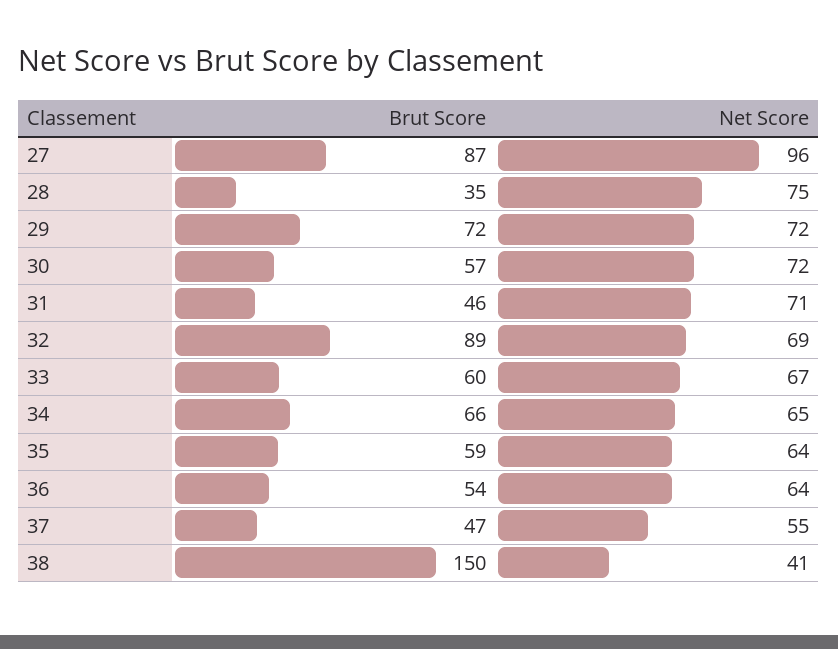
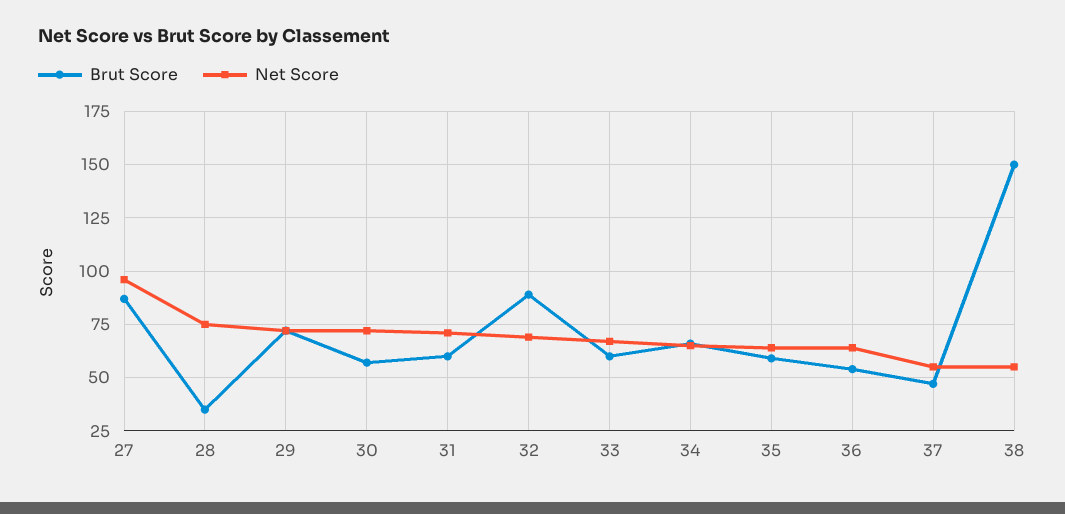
  {
    "Brut Score": {
      "27": 87,
      "28": 35,
      "29": 72,
      "30": 57,
-     "31": 46,
+     "31": 60,
      "32": 89,
      "33": 60,
      "34": 66,
      "35": 59,
      "36": 54,
      "37": 47,
      "38": 150
    },
    "Net Score": {
      "27": 96,
      "28": 75,
      "29": 72,
      "30": 72,
      "31": 71,
      "32": 69,
      "33": 67,
      "34": 65,
      "35": 64,
      "36": 64,
      "37": 55,
-     "38": 41
+     "38": 55
    }
  }

